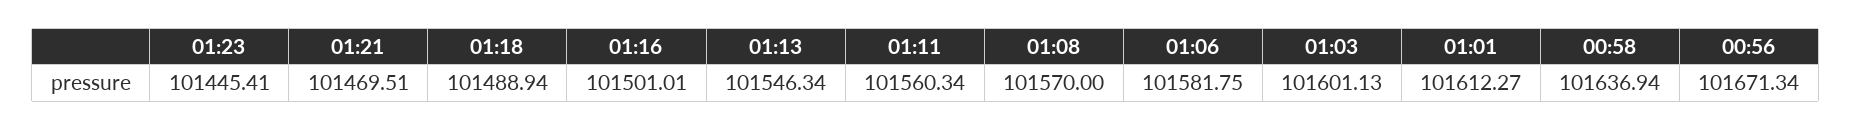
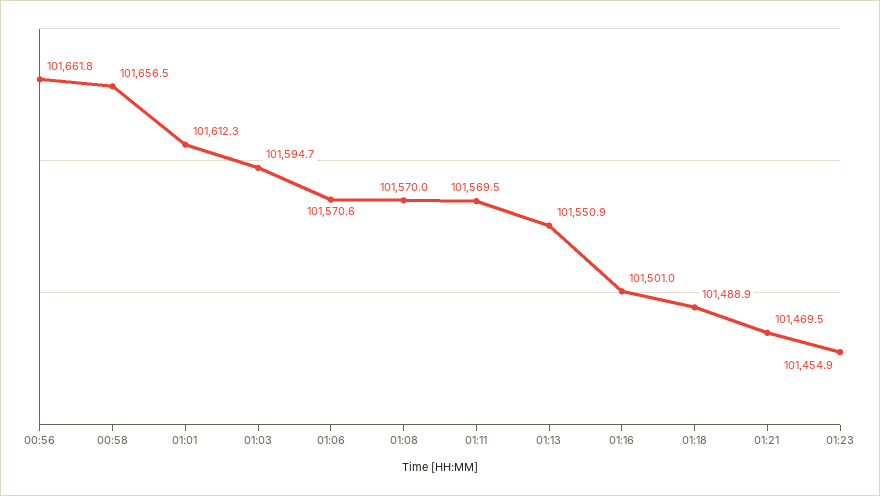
  {
-   "01:23": 101445.41,
+   "01:23": 101454.9,
    "01:21": 101469.51,
    "01:18": 101488.94,
    "01:16": 101501.01,
-   "01:13": 101546.34,
+   "01:13": 101550.9,
-   "01:11": 101560.34,
+   "01:11": 101569.5,
    "01:08": 101570,
-   "01:06": 101581.75,
+   "01:06": 101570.6,
-   "01:03": 101601.13,
+   "01:03": 101594.7,
    "01:01": 101612.27,
-   "00:58": 101636.94,
+   "00:58": 101656.5,
-   "00:56": 101671.34
+   "00:56": 101661.8
  }

